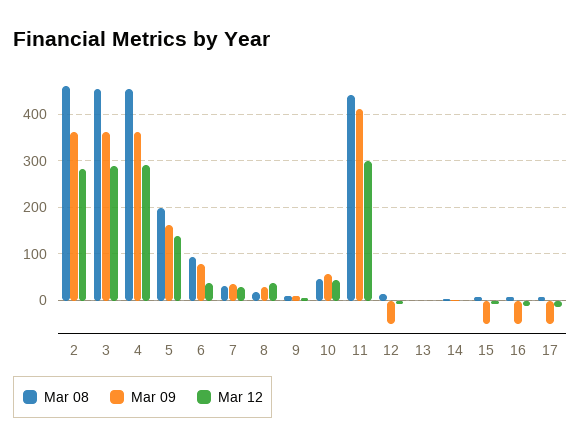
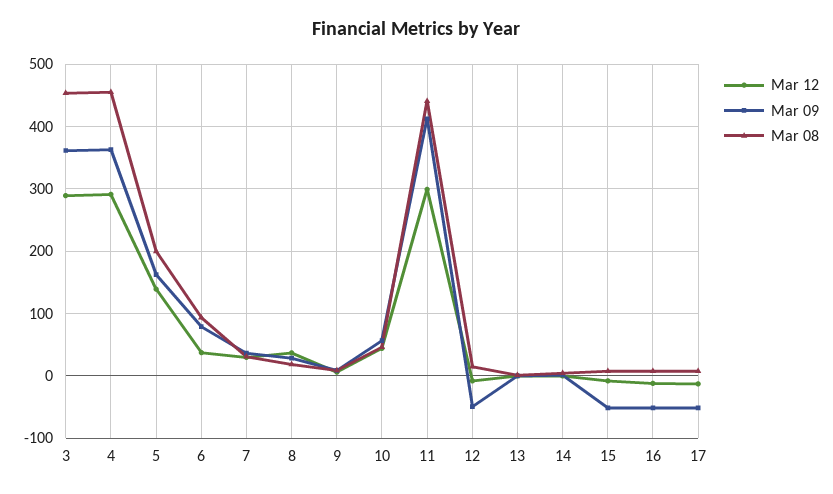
  {
    "Mar 08": {
-     "2": 460,
      "3": 450,
      "4": 460,
      "5": 200,
      "6": 90,
      "7": 30,
      "8": 20,
      "9": 10,
      "10": 50,
      "11": 440,
      "12": 10,
      "13": 0,
      "14": 0,
      "15": 10,
      "16": 10,
      "17": 10
    },
    "Mar 09": {
-     "2": 360,
      "3": 360,
      "4": 360,
      "5": 160,
      "6": 80,
      "7": 40,
      "8": 30,
      "9": 10,
      "10": 60,
      "11": 410,
      "12": -50,
      "13": 0,
      "14": 0,
      "15": -50,
      "16": -50,
      "17": -50
    },
    "Mar 12": {
-     "2": 280,
      "3": 290,
      "4": 290,
      "5": 140,
      "6": 40,
      "7": 30,
      "8": 40,
      "9": 10,
      "10": 40,
      "11": 300,
      "12": -10,
      "13": 0,
      "14": 0,
      "15": -10,
      "16": -10,
      "17": -10
    }
  }

